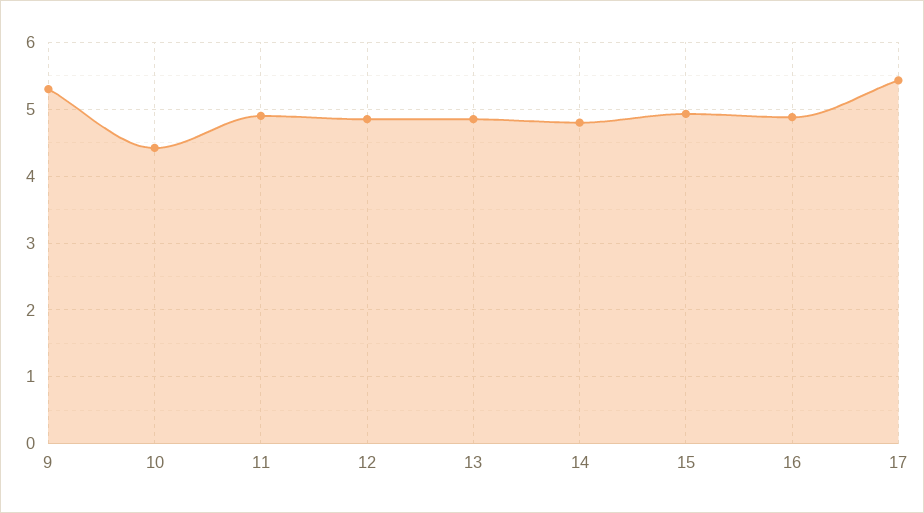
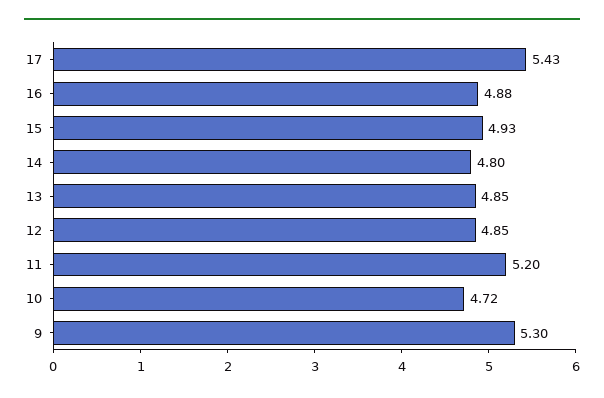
  {
    "9": 5.3,
-   "10": 4.4,
+   "10": 4.72,
-   "11": 4.9,
+   "11": 5.2,
    "12": 4.85,
    "13": 4.85,
    "14": 4.8,
    "15": 4.93,
    "16": 4.88,
    "17": 5.43
  }

